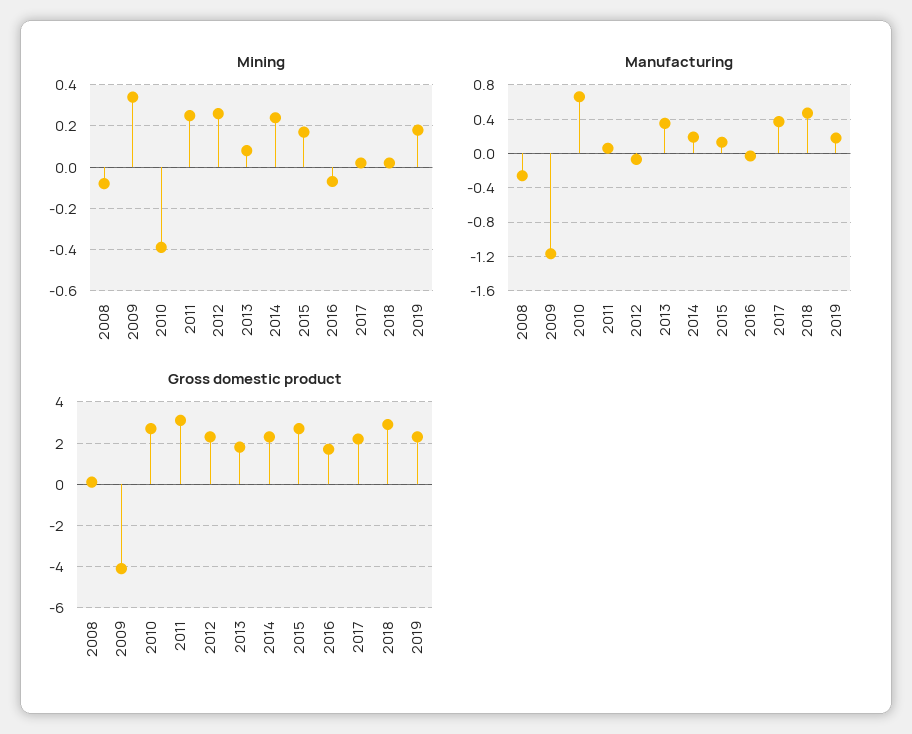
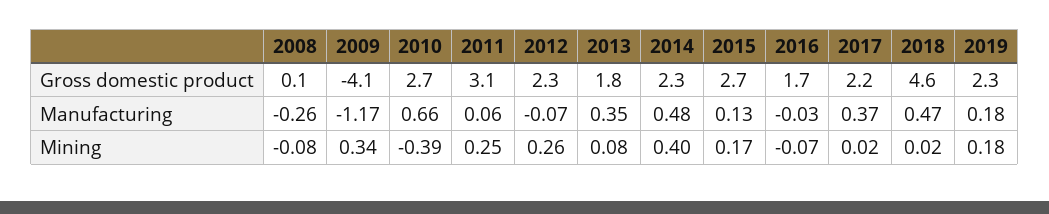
  {
    "Mining": {
      "2008": -0.08,
      "2009": 0.34,
      "2010": -0.39,
      "2011": 0.25,
      "2012": 0.26,
      "2013": 0.08,
-     "2014": 0.25,
+     "2014": 0.4,
      "2015": 0.17,
      "2016": -0.07,
      "2017": 0.02,
      "2018": 0.02,
      "2019": 0.18
    },
    "Manufacturing": {
      "2008": -0.26,
      "2009": -1.17,
      "2010": 0.66,
      "2011": 0.06,
      "2012": -0.07,
      "2013": 0.35,
-     "2014": 0.2,
+     "2014": 0.48,
      "2015": 0.13,
      "2016": -0.03,
      "2017": 0.37,
      "2018": 0.47,
      "2019": 0.18
    },
    "Gross domestic product": {
      "2008": 0.1,
      "2009": -4.1,
      "2010": 2.7,
      "2011": 3.1,
      "2012": 2.3,
      "2013": 1.8,
      "2014": 2.3,
      "2015": 2.7,
      "2016": 1.7,
      "2017": 2.2,
-     "2018": 3,
+     "2018": 4.6,
      "2019": 2.3
    }
  }

